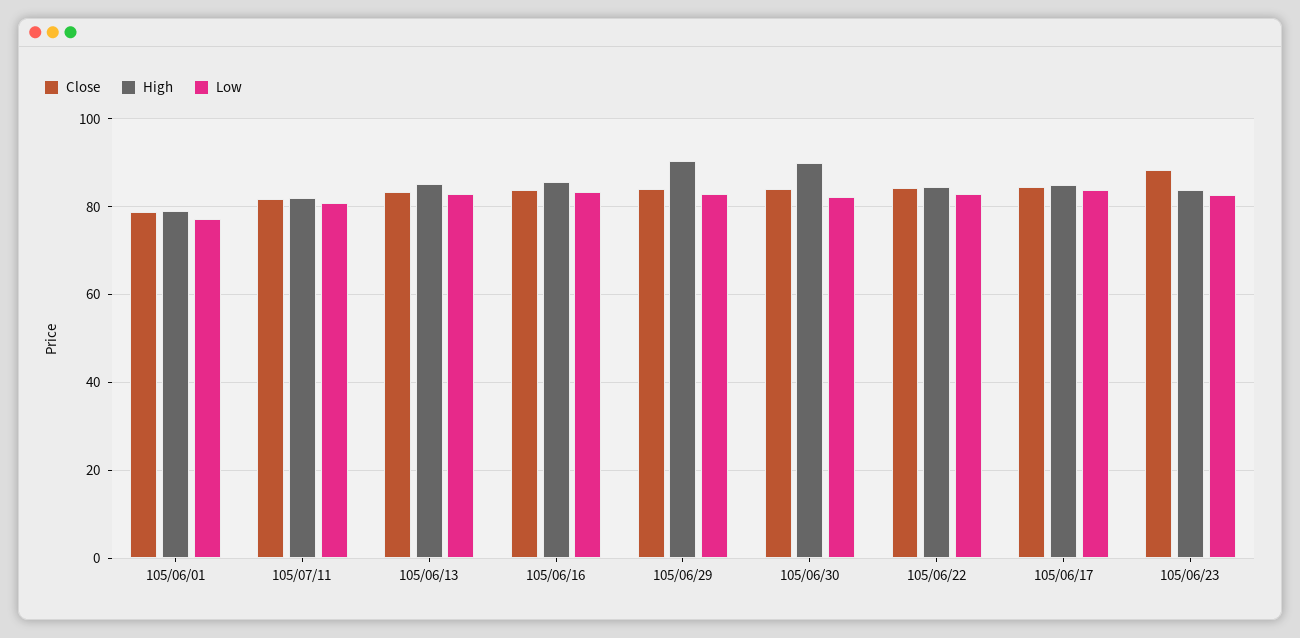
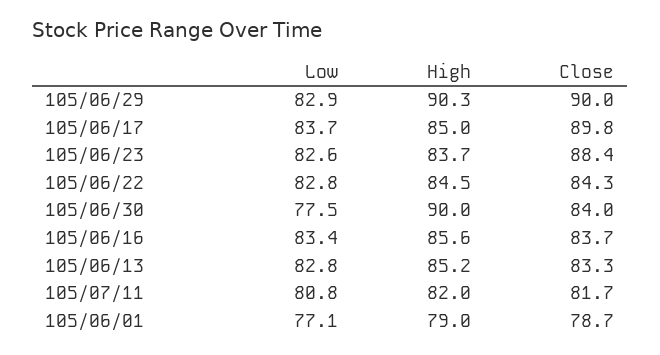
  {
    "Close": {
      "105/06/01": 78.7,
      "105/07/11": 81.7,
      "105/06/13": 83.3,
      "105/06/16": 83.7,
-     "105/06/29": 84,
+     "105/06/29": 90,
      "105/06/30": 84,
      "105/06/22": 84.3,
-     "105/06/17": 84,
+     "105/06/17": 89.8,
      "105/06/23": 88.4
    },
    "High": {
      "105/06/01": 79,
      "105/07/11": 82,
      "105/06/13": 85.2,
      "105/06/16": 85.6,
      "105/06/29": 90.3,
      "105/06/30": 90,
      "105/06/22": 84.5,
      "105/06/17": 85,
      "105/06/23": 83.7
    },
    "Low": {
      "105/06/01": 77.1,
      "105/07/11": 80.8,
      "105/06/13": 82.8,
      "105/06/16": 83.4,
      "105/06/29": 82.9,
-     "105/06/30": 82,
+     "105/06/30": 77.5,
      "105/06/22": 82.8,
      "105/06/17": 83.7,
      "105/06/23": 82.6
    }
  }

